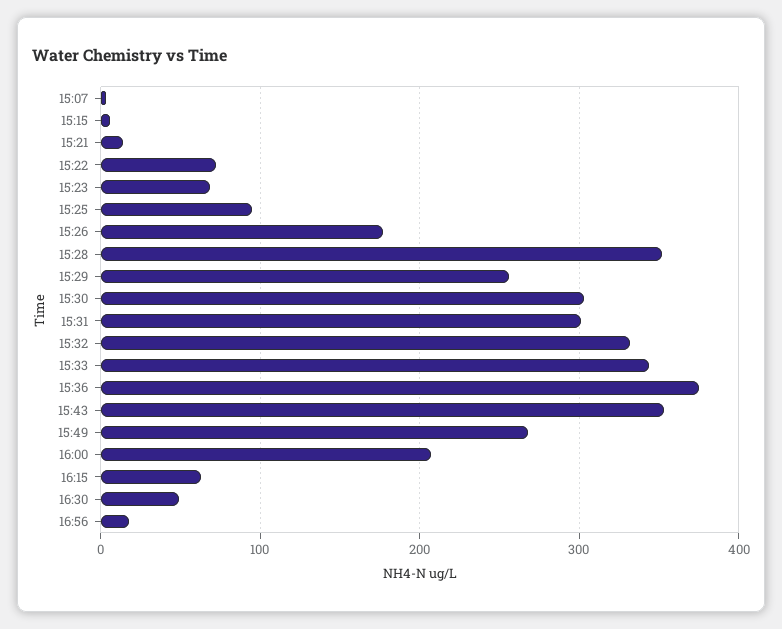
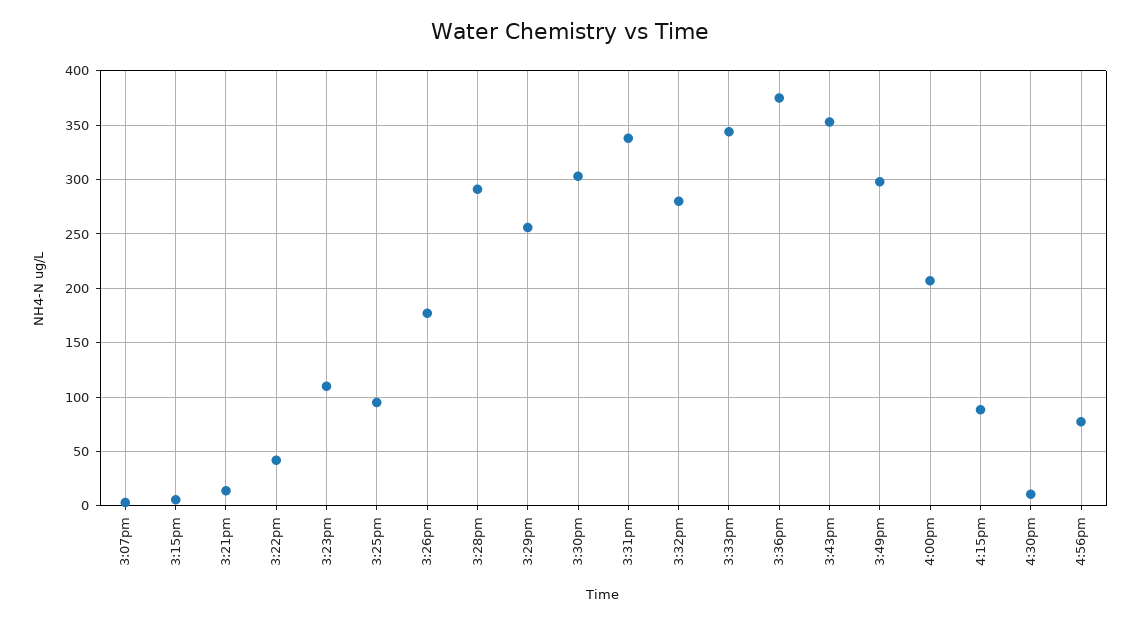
  {
    "15:07": 0,
    "15:15": 10,
    "15:21": 10,
-   "15:22": 70,
+   "15:22": 40,
-   "15:23": 70,
+   "15:23": 110,
    "15:25": 100,
    "15:26": 180,
-   "15:28": 350,
+   "15:28": 290,
    "15:29": 260,
    "15:30": 300,
-   "15:31": 300,
+   "15:31": 340,
-   "15:32": 330,
+   "15:32": 280,
    "15:33": 340,
    "15:36": 380,
    "15:43": 350,
-   "15:49": 270,
+   "15:49": 300,
    "16:00": 210,
-   "16:15": 60,
+   "16:15": 90,
-   "16:30": 50,
+   "16:30": 10,
-   "16:56": 20
+   "16:56": 80
  }

